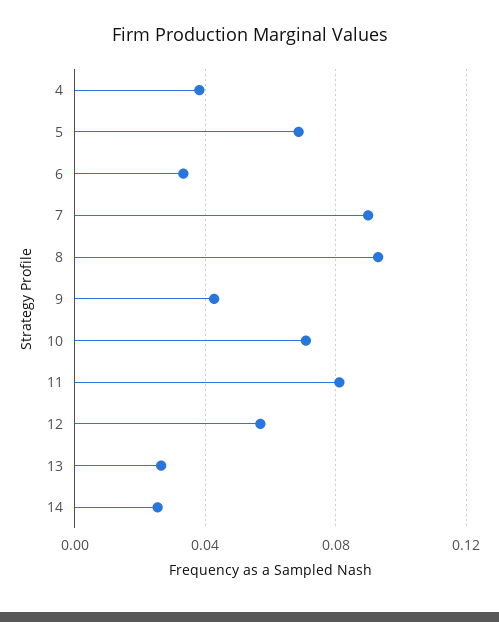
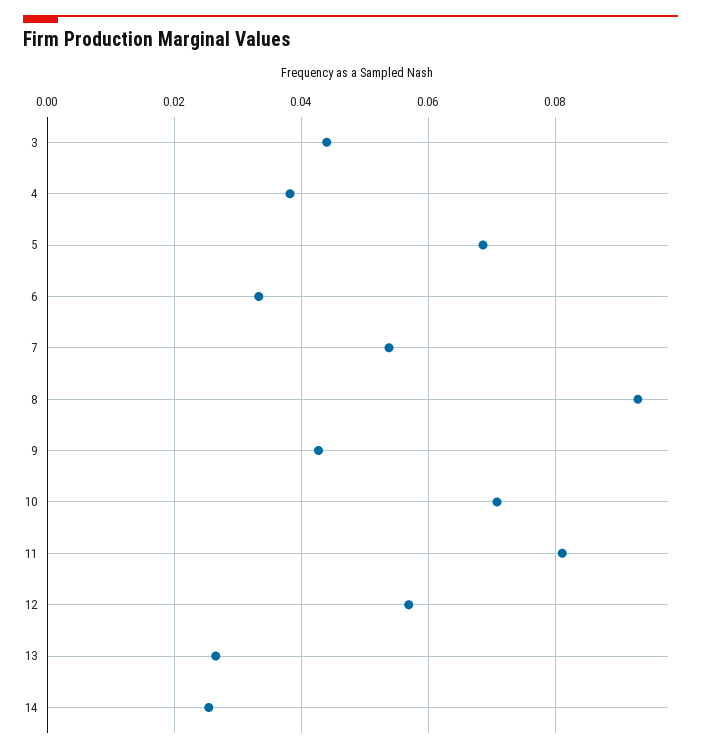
  {
    "4": 0.038,
    "5": 0.068,
    "6": 0.034,
-   "7": 0.09,
+   "7": 0.054,
    "8": 0.094,
    "9": 0.042,
    "10": 0.07,
    "11": 0.082,
    "12": 0.056,
    "13": 0.026,
-   "14": 0.026
+   "14": 0.026,
+   "3": 0.044
  }

